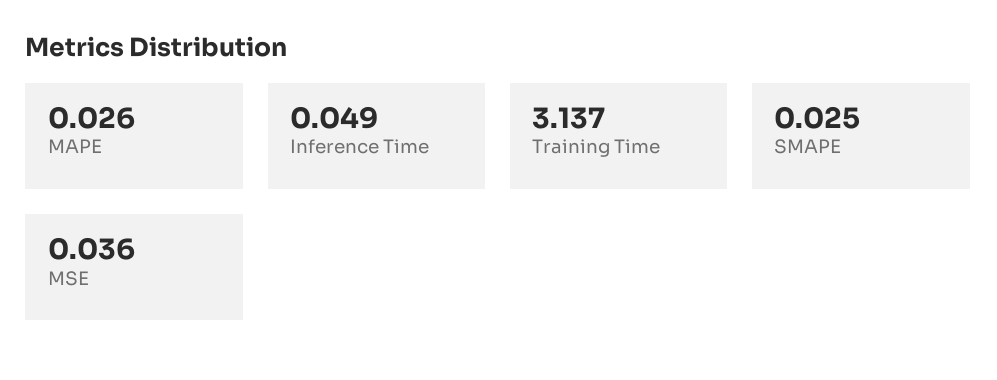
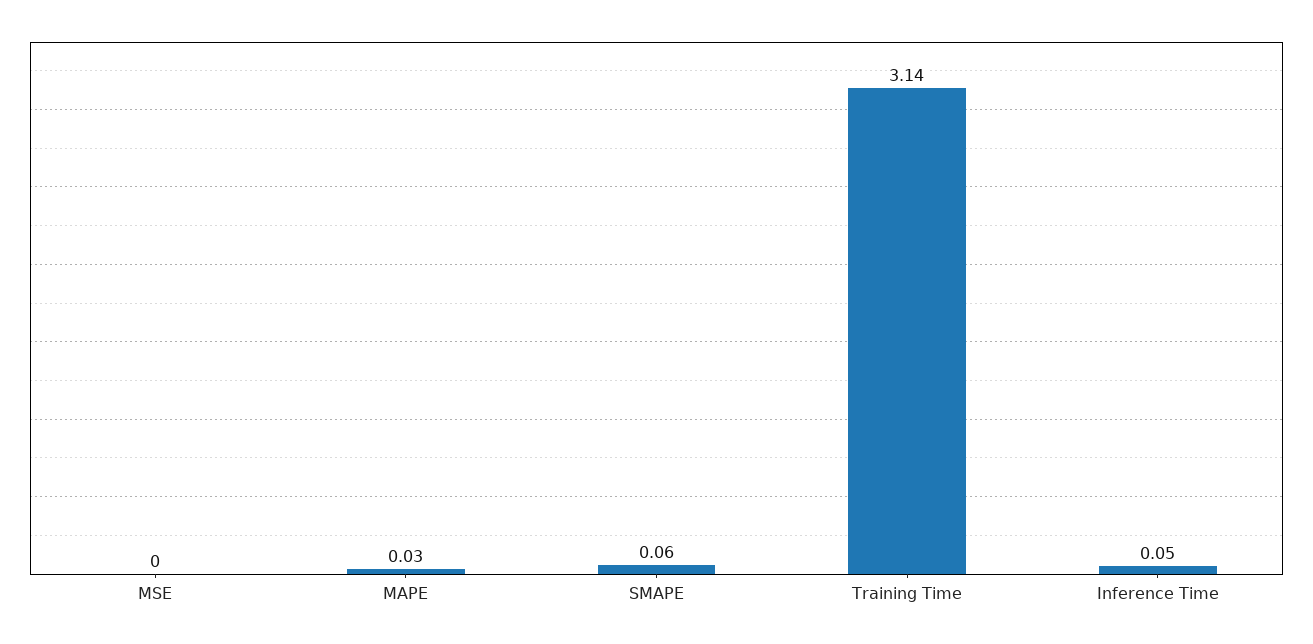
  {
    "MAPE": 0.026,
    "Inference Time": 0.049,
    "Training Time": 3.137,
-   "SMAPE": 0.025,
+   "SMAPE": 0.06,
-   "MSE": 0.036
+   "MSE": 0
  }

